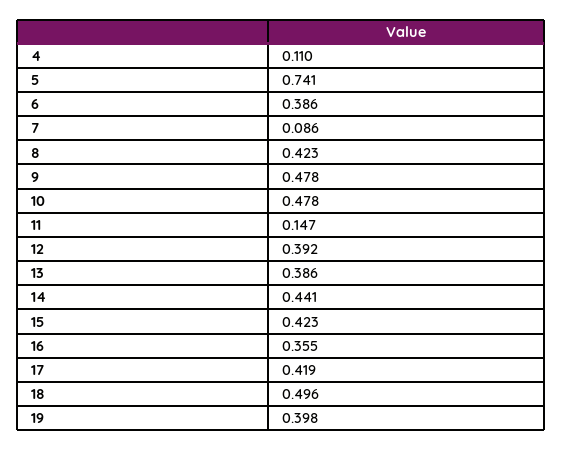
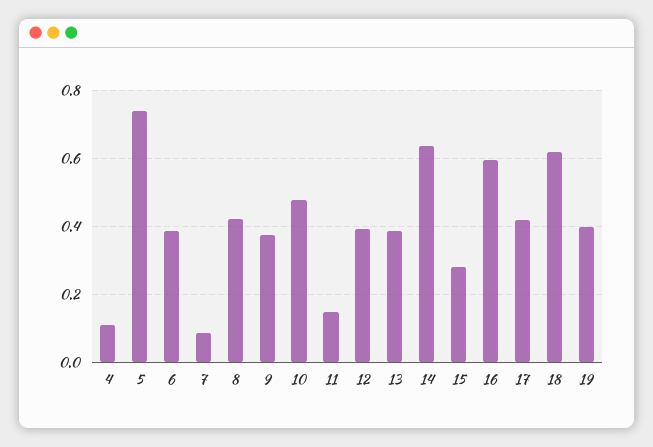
  {
    "4": 0.11,
    "5": 0.741,
    "6": 0.386,
    "7": 0.086,
    "8": 0.423,
-   "9": 0.478,
+   "9": 0.38,
    "10": 0.478,
    "11": 0.147,
    "12": 0.392,
    "13": 0.386,
-   "14": 0.441,
+   "14": 0.64,
-   "15": 0.423,
+   "15": 0.28,
-   "16": 0.355,
+   "16": 0.6,
    "17": 0.419,
-   "18": 0.496,
+   "18": 0.62,
    "19": 0.398
  }

